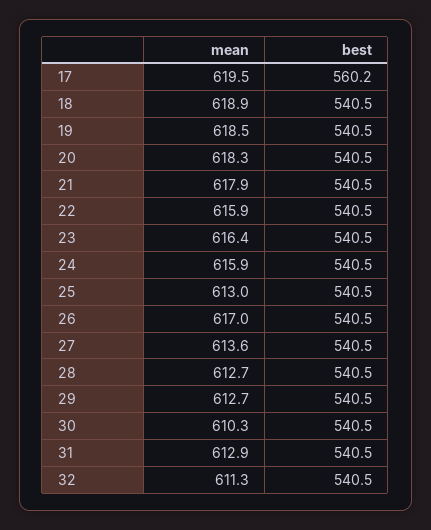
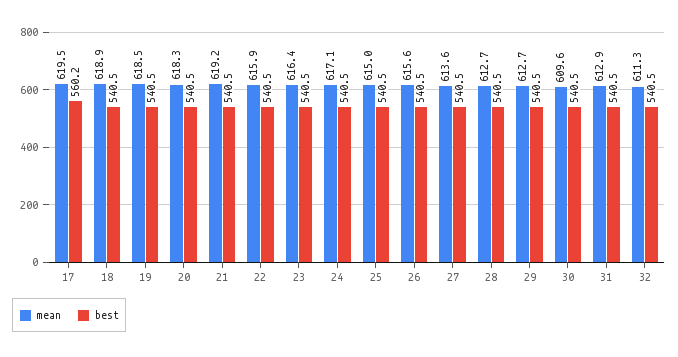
  {
    "mean": {
      "17": 619.5,
      "18": 618.9,
      "19": 618.5,
      "20": 618.3,
-     "21": 617.9,
+     "21": 619.2,
      "22": 615.9,
      "23": 616.4,
-     "24": 615.9,
+     "24": 617.1,
-     "25": 613,
+     "25": 615,
-     "26": 617,
+     "26": 615.6,
      "27": 613.6,
      "28": 612.7,
      "29": 612.7,
-     "30": 610.3,
+     "30": 609.6,
      "31": 612.9,
      "32": 611.3
    },
    "best": {
      "17": 560.2,
      "18": 540.5,
      "19": 540.5,
      "20": 540.5,
      "21": 540.5,
      "22": 540.5,
      "23": 540.5,
      "24": 540.5,
      "25": 540.5,
      "26": 540.5,
      "27": 540.5,
      "28": 540.5,
      "29": 540.5,
      "30": 540.5,
      "31": 540.5,
      "32": 540.5
    }
  }

